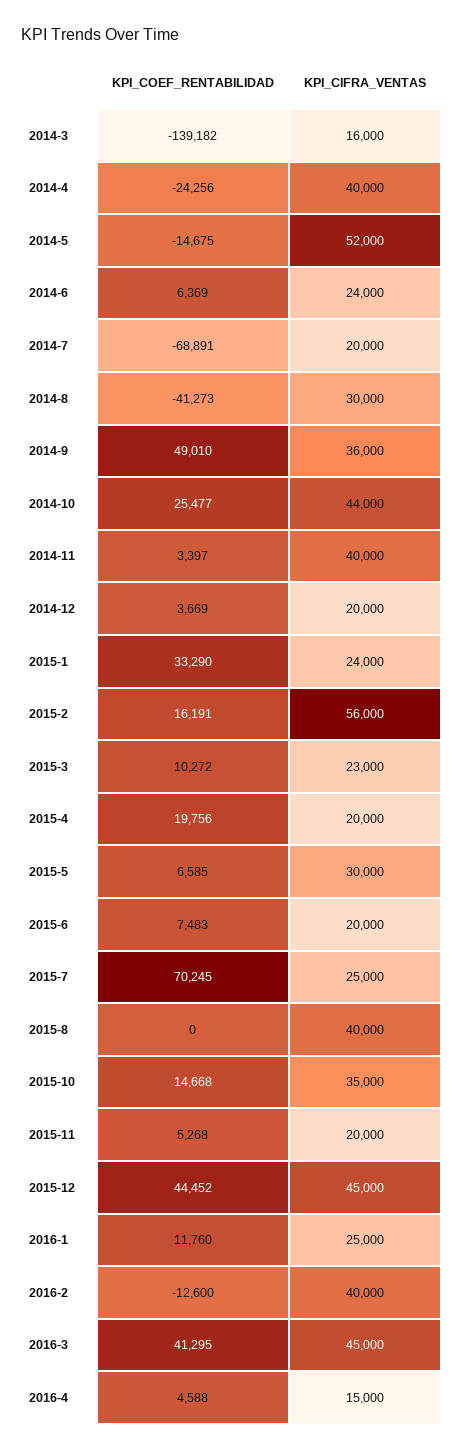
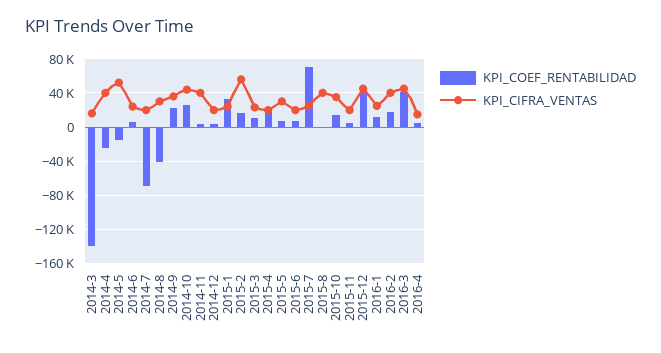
  {
    "KPI_COEF_RENTABILIDAD": {
      "2014-3": -139182,
      "2014-4": -24256,
      "2014-5": -14675,
      "2014-6": 6369,
      "2014-7": -68891,
      "2014-8": -41273,
-     "2014-9": 49010,
+     "2014-9": 20000,
      "2014-10": 25477,
      "2014-11": 3397,
      "2014-12": 3669,
      "2015-1": 33290,
      "2015-2": 16191,
      "2015-3": 10272,
      "2015-4": 19756,
      "2015-5": 6585,
      "2015-6": 7483,
      "2015-7": 70245,
      "2015-8": 0,
      "2015-10": 14668,
      "2015-11": 5268,
      "2015-12": 44452,
      "2016-1": 11760,
-     "2016-2": -12600,
+     "2016-2": 20000,
      "2016-3": 41295,
      "2016-4": 4588
    },
    "KPI_CIFRA_VENTAS": {
      "2014-3": 16000,
      "2014-4": 40000,
      "2014-5": 52000,
      "2014-6": 24000,
      "2014-7": 20000,
      "2014-8": 30000,
      "2014-9": 36000,
      "2014-10": 44000,
      "2014-11": 40000,
      "2014-12": 20000,
      "2015-1": 24000,
      "2015-2": 56000,
      "2015-3": 23000,
      "2015-4": 20000,
      "2015-5": 30000,
      "2015-6": 20000,
      "2015-7": 25000,
      "2015-8": 40000,
      "2015-10": 35000,
      "2015-11": 20000,
      "2015-12": 45000,
      "2016-1": 25000,
      "2016-2": 40000,
      "2016-3": 45000,
      "2016-4": 15000
    }
  }

